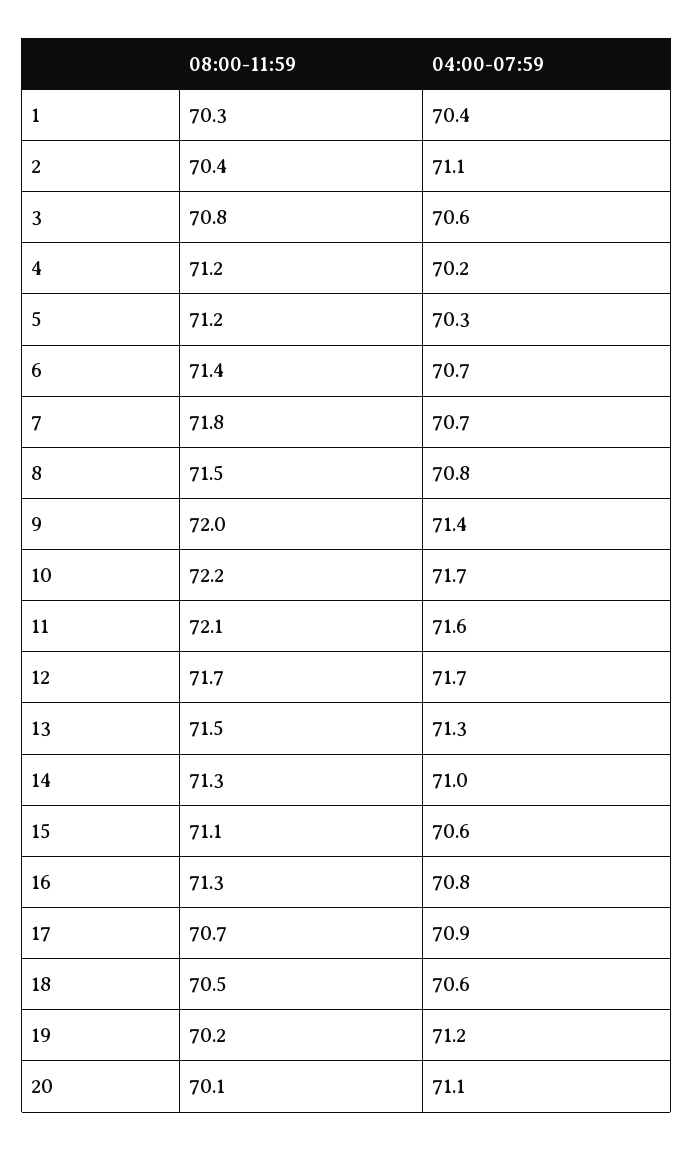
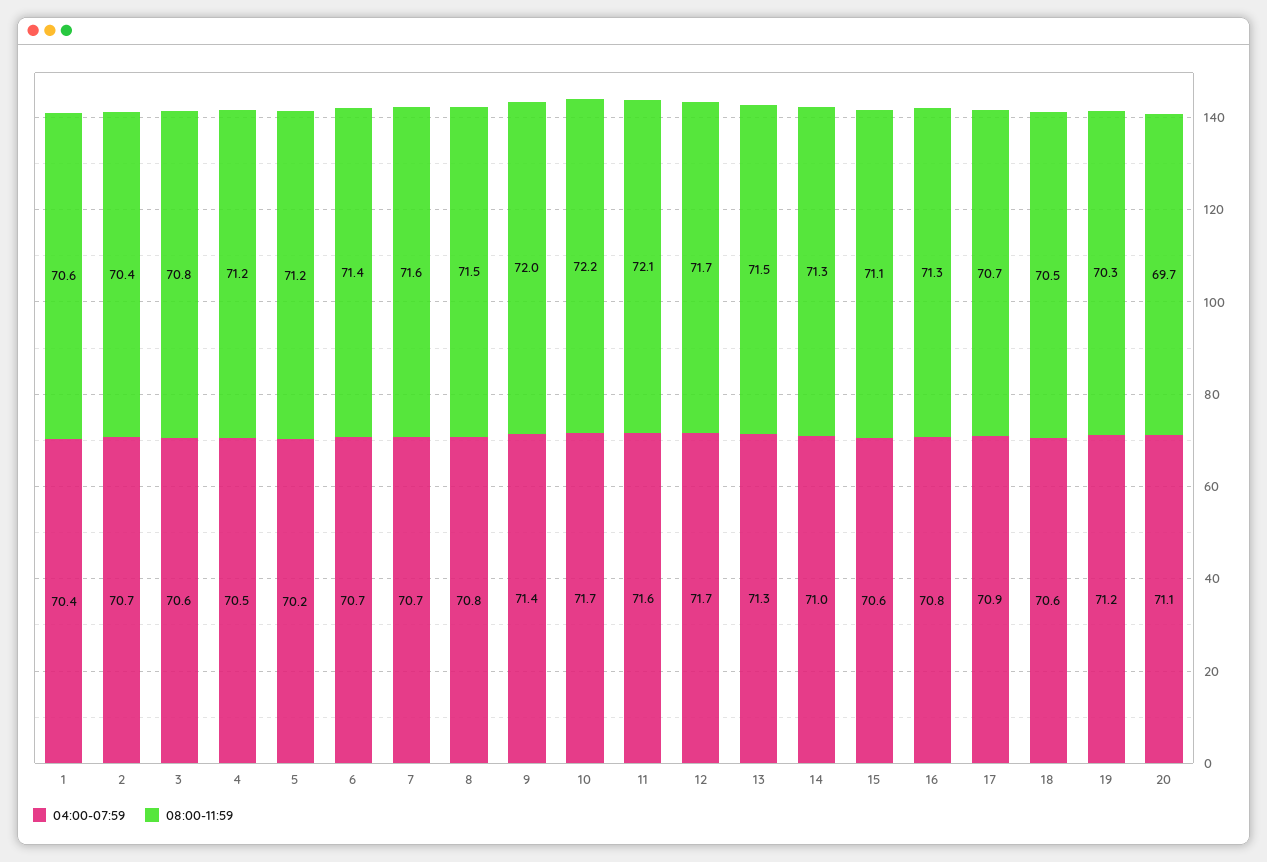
  {
    "08:00-11:59": {
-     "1": 70.3,
+     "1": 70.6,
      "2": 70.4,
      "3": 70.8,
      "4": 71.2,
      "5": 71.2,
      "6": 71.4,
-     "7": 71.8,
+     "7": 71.6,
      "8": 71.5,
      "9": 72,
      "10": 72.2,
      "11": 72.1,
      "12": 71.7,
      "13": 71.5,
      "14": 71.3,
      "15": 71.1,
      "16": 71.3,
      "17": 70.7,
      "18": 70.5,
-     "19": 70.2,
+     "19": 70.3,
-     "20": 70.1
+     "20": 69.7
    },
    "04:00-07:59": {
      "1": 70.4,
-     "2": 71.1,
+     "2": 70.7,
      "3": 70.6,
-     "4": 70.2,
+     "4": 70.5,
-     "5": 70.3,
+     "5": 70.2,
      "6": 70.7,
      "7": 70.7,
      "8": 70.8,
      "9": 71.4,
      "10": 71.7,
      "11": 71.6,
      "12": 71.7,
      "13": 71.3,
      "14": 71,
      "15": 70.6,
      "16": 70.8,
      "17": 70.9,
      "18": 70.6,
      "19": 71.2,
      "20": 71.1
    }
  }

